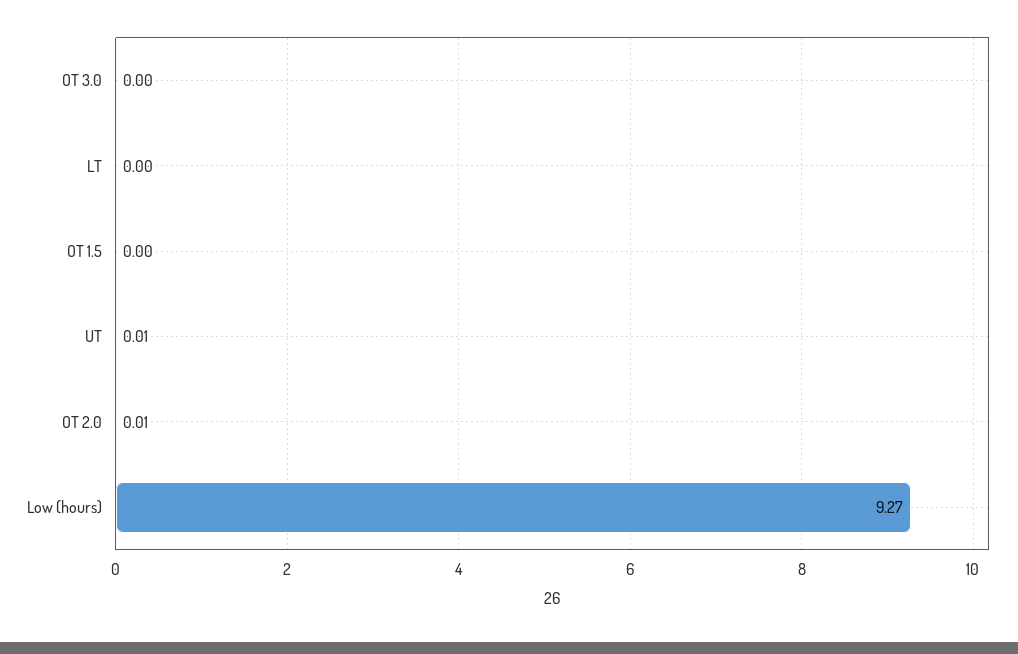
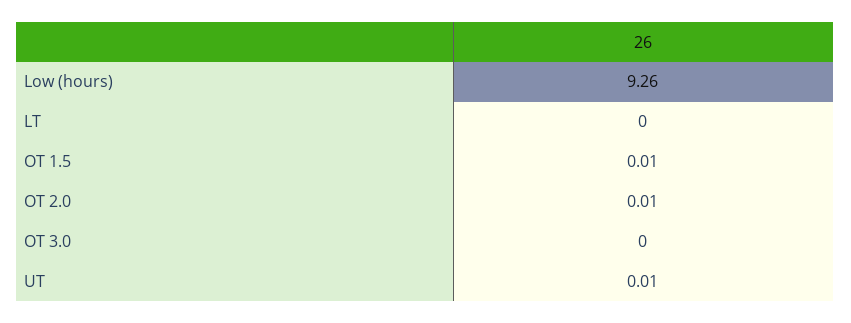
  {
    "OT 3.0": 0,
    "LT": 0,
-   "OT 1.5": 0,
+   "OT 1.5": 0.01,
    "UT": 0.01,
    "OT 2.0": 0.01,
-   "Low (hours)": 9.27
+   "Low (hours)": 9.26
  }

